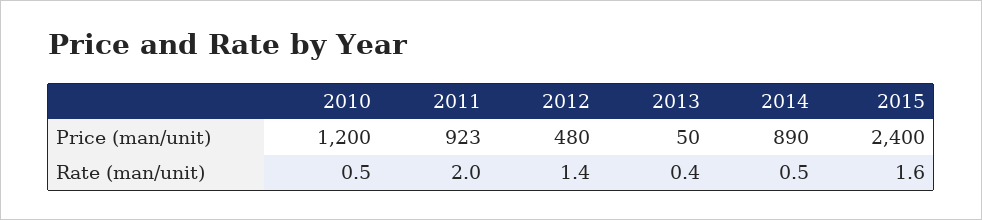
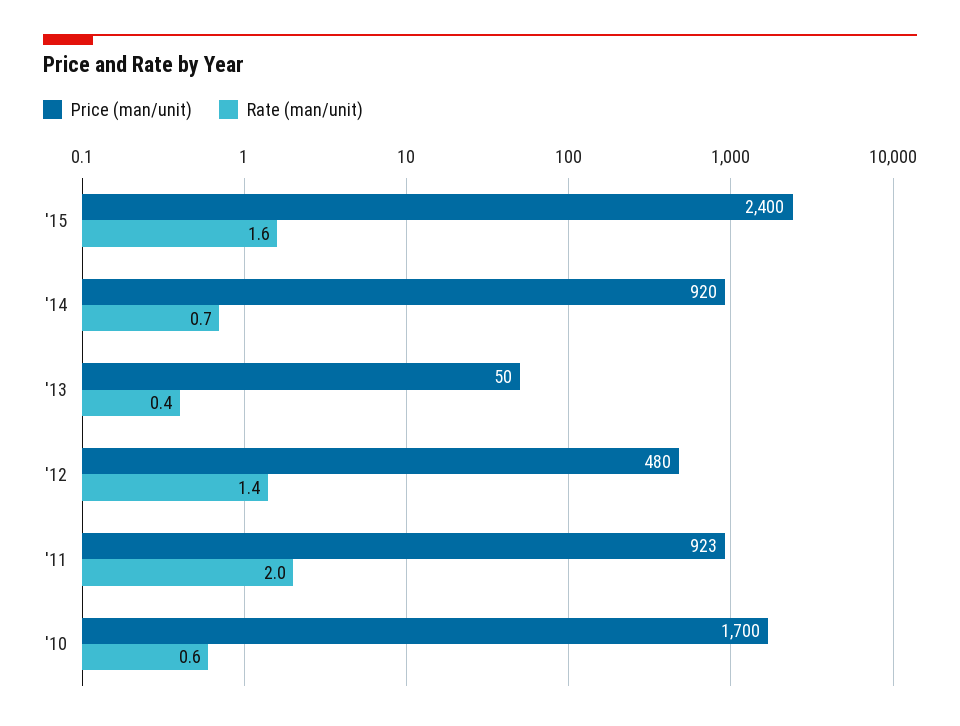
  {
    "Price (man/unit)": {
-     "2010": 1200,
+     "2010": 1700,
      "2011": 923,
      "2012": 480,
      "2013": 50,
-     "2014": 890,
+     "2014": 920,
      "2015": 2400
    },
    "Rate (man/unit)": {
-     "2010": 0.5,
+     "2010": 0.6,
      "2011": 2,
      "2012": 1.4,
      "2013": 0.4,
-     "2014": 0.5,
+     "2014": 0.7,
      "2015": 1.6
    }
  }

